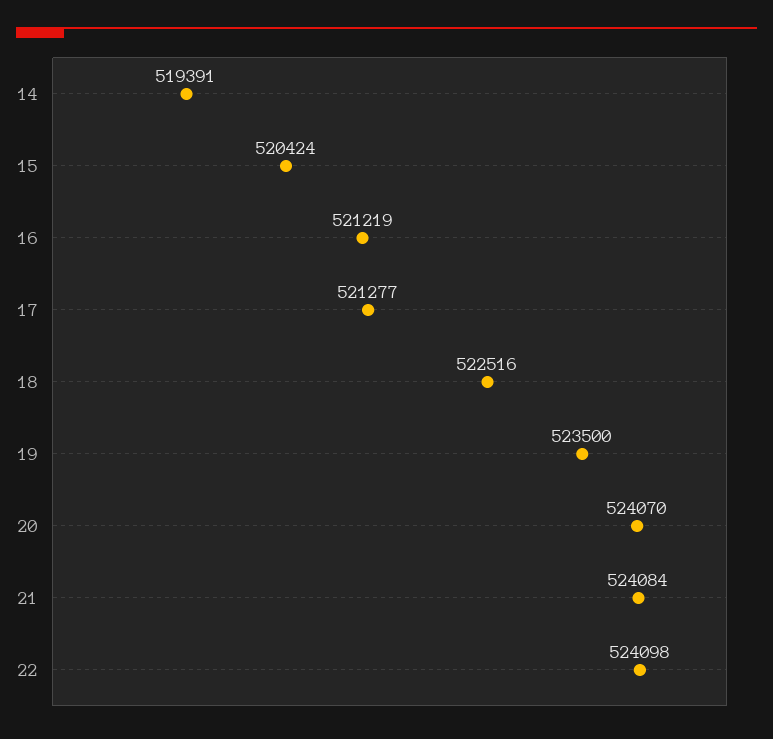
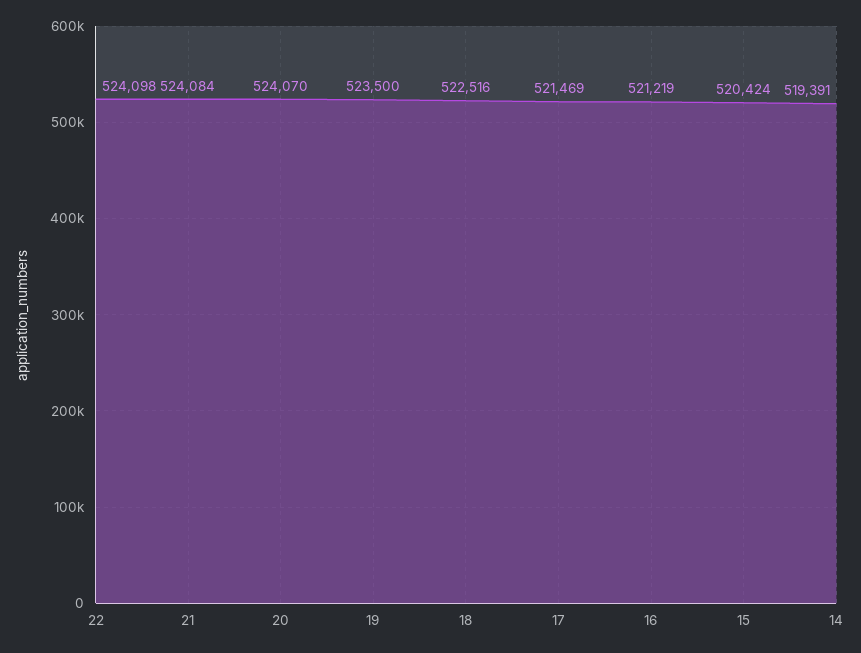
  {
    "14": 519391,
    "15": 520424,
    "16": 521219,
-   "17": 521277,
+   "17": 521469,
    "18": 522516,
    "19": 523500,
    "20": 524070,
    "21": 524084,
    "22": 524098
  }

